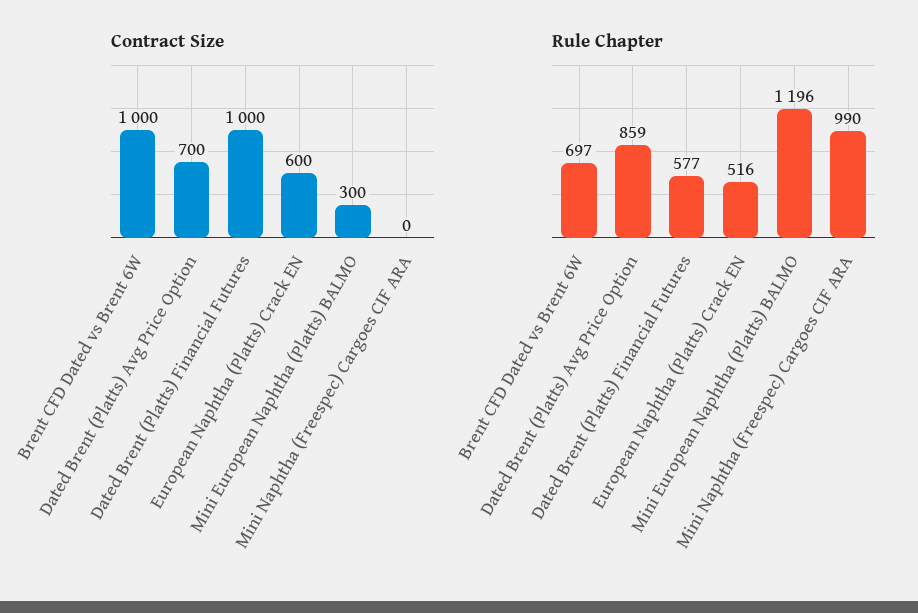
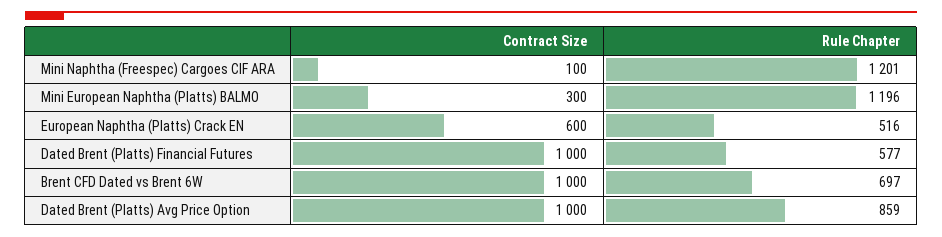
  {
    "Contract Size": {
      "Brent CFD Dated vs Brent 6W": 1000,
-     "Dated Brent (Platts) Avg Price Option": 700,
+     "Dated Brent (Platts) Avg Price Option": 1000,
      "Dated Brent (Platts) Financial Futures": 1000,
      "European Naphtha (Platts) Crack EN": 600,
      "Mini European Naphtha (Platts) BALMO": 300,
-     "Mini Naphtha (Freespec) Cargoes CIF ARA": 0
+     "Mini Naphtha (Freespec) Cargoes CIF ARA": 100
    },
    "Rule Chapter": {
      "Brent CFD Dated vs Brent 6W": 697,
      "Dated Brent (Platts) Avg Price Option": 859,
      "Dated Brent (Platts) Financial Futures": 577,
      "European Naphtha (Platts) Crack EN": 516,
      "Mini European Naphtha (Platts) BALMO": 1196,
-     "Mini Naphtha (Freespec) Cargoes CIF ARA": 990
+     "Mini Naphtha (Freespec) Cargoes CIF ARA": 1201
    }
  }

